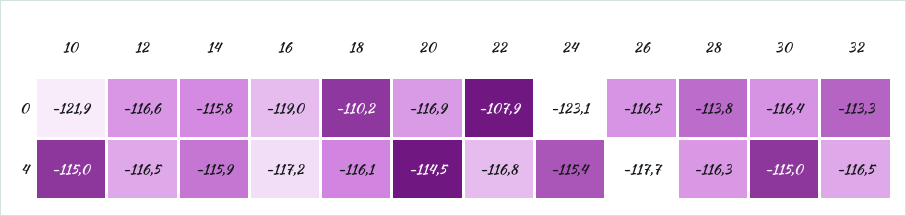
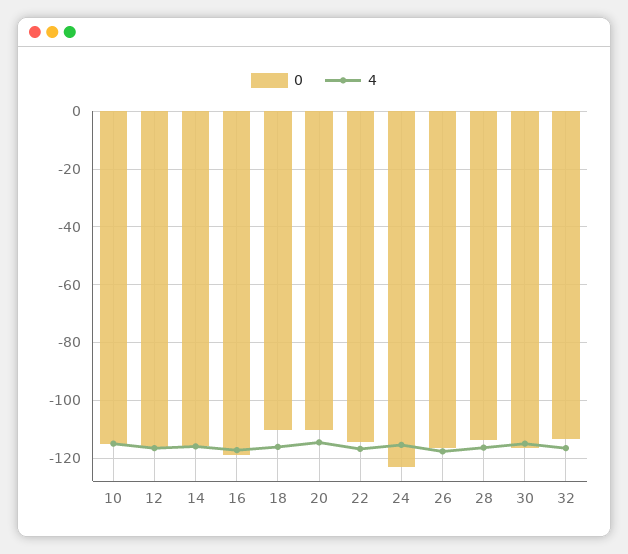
  {
    "0": {
-     "10": -121.9,
+     "10": -115,
      "12": -116.6,
      "14": -115.8,
      "16": -119,
      "18": -110.2,
-     "20": -116.9,
+     "20": -110,
-     "22": -107.9,
+     "22": -115,
      "24": -123.1,
      "26": -116.5,
      "28": -113.8,
      "30": -116.4,
      "32": -113.3
    },
    "4": {
      "10": -115,
      "12": -116.5,
      "14": -115.9,
      "16": -117.2,
      "18": -116.1,
      "20": -114.5,
      "22": -116.8,
      "24": -115.4,
      "26": -117.7,
      "28": -116.3,
      "30": -115,
      "32": -116.5
    }
  }

